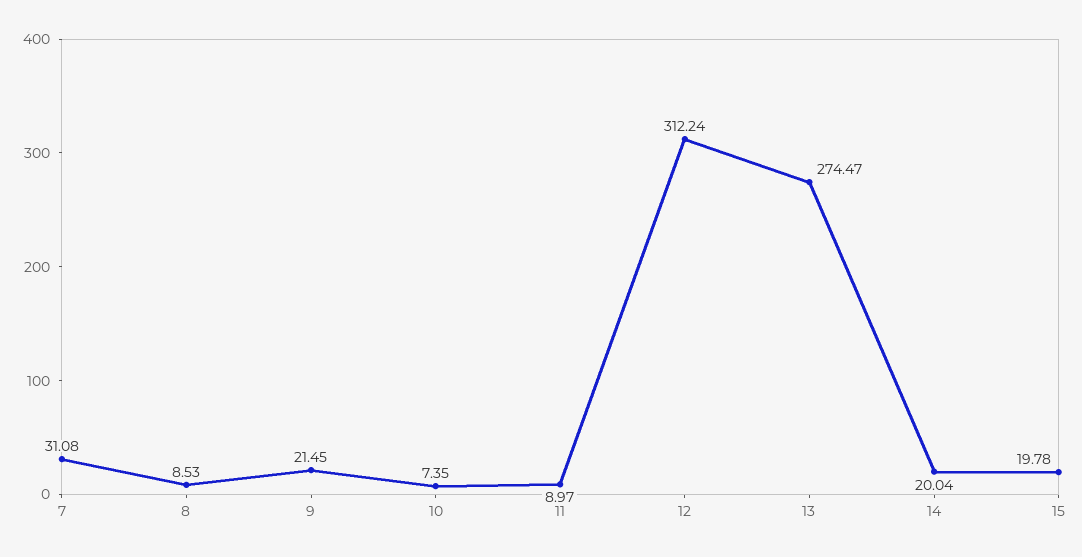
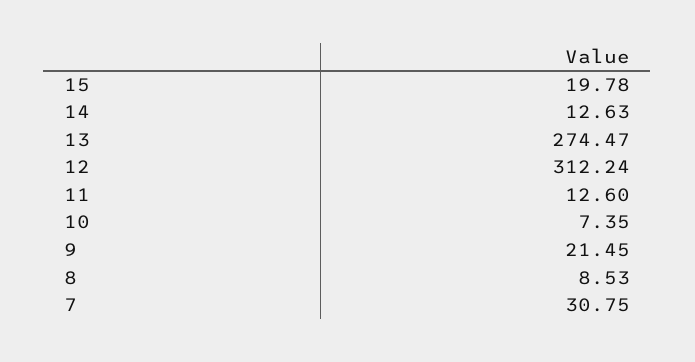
  {
-   "7": 31.08,
+   "7": 30.75,
    "8": 8.53,
    "9": 21.45,
    "10": 7.35,
-   "11": 8.97,
+   "11": 12.6,
    "12": 312.24,
    "13": 274.47,
-   "14": 20.04,
+   "14": 12.63,
    "15": 19.78
  }

